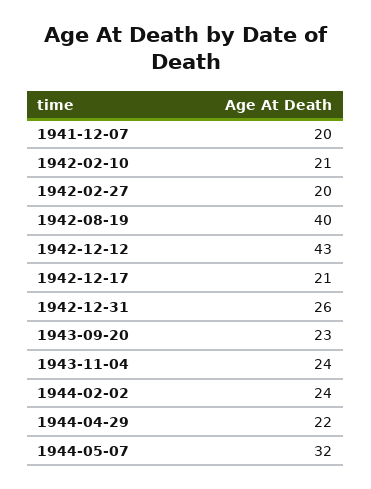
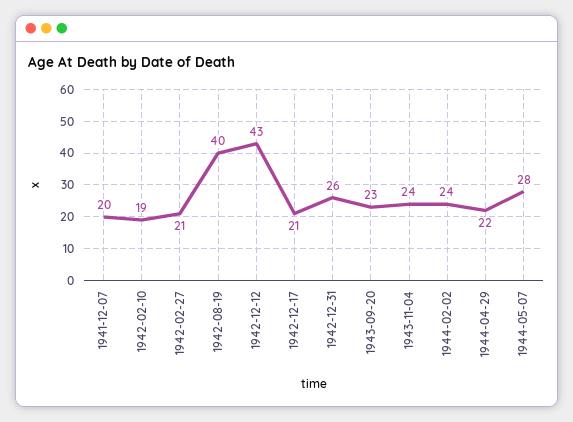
  {
    "1941-12-07": 20,
-   "1942-02-10": 21,
+   "1942-02-10": 19,
-   "1942-02-27": 20,
+   "1942-02-27": 21,
    "1942-08-19": 40,
    "1942-12-12": 43,
    "1942-12-17": 21,
    "1942-12-31": 26,
    "1943-09-20": 23,
    "1943-11-04": 24,
    "1944-02-02": 24,
    "1944-04-29": 22,
-   "1944-05-07": 32
+   "1944-05-07": 28
  }

